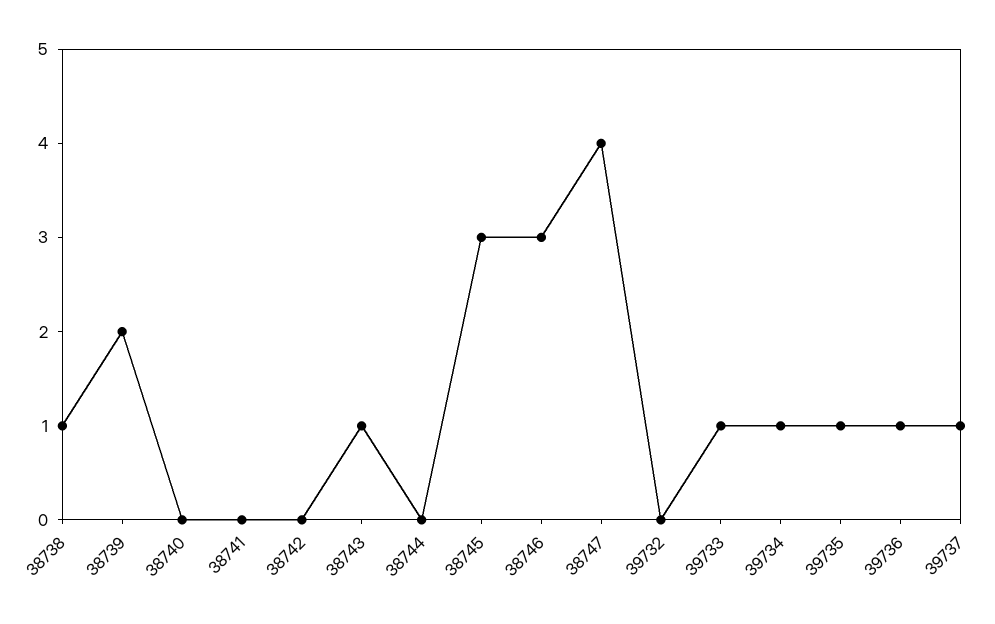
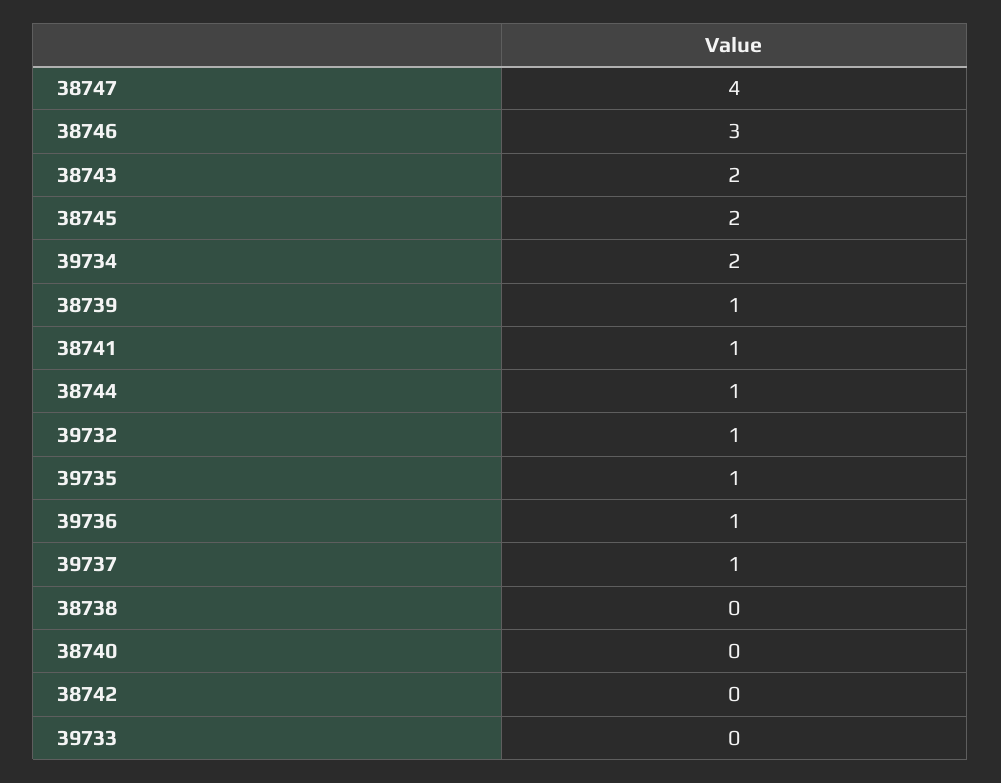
  {
-   "38738": 1,
+   "38738": 0,
-   "38739": 2,
+   "38739": 1,
    "38740": 0,
-   "38741": 0,
+   "38741": 1,
    "38742": 0,
-   "38743": 1,
+   "38743": 2,
-   "38744": 0,
+   "38744": 1,
-   "38745": 3,
+   "38745": 2,
    "38746": 3,
    "38747": 4,
-   "39732": 0,
+   "39732": 1,
-   "39733": 1,
+   "39733": 0,
-   "39734": 1,
+   "39734": 2,
    "39735": 1,
    "39736": 1,
    "39737": 1
  }

